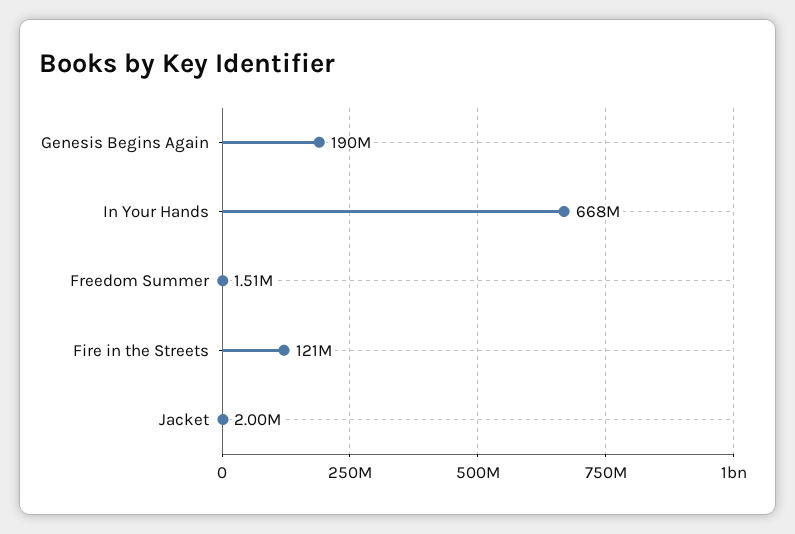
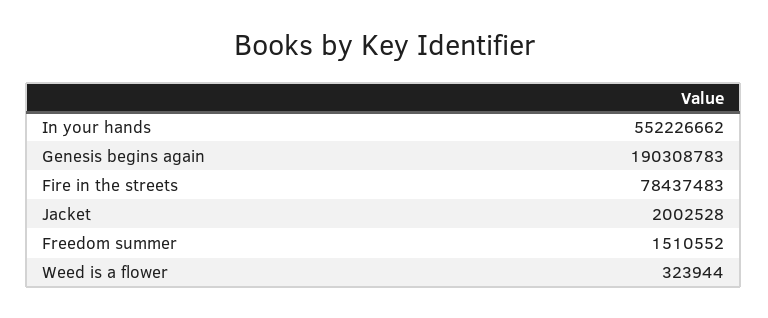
  {
    "Genesis Begins Again": 190308783,
-   "In Your Hands": 668000000,
+   "In Your Hands": 552226662,
    "Freedom Summer": 1510552,
-   "Fire in the Streets": 121000000,
+   "Fire in the Streets": 78437483,
-   "Jacket": 2002528
+   "Jacket": 2002528,
+   "Weed is a flower": 323944
  }

